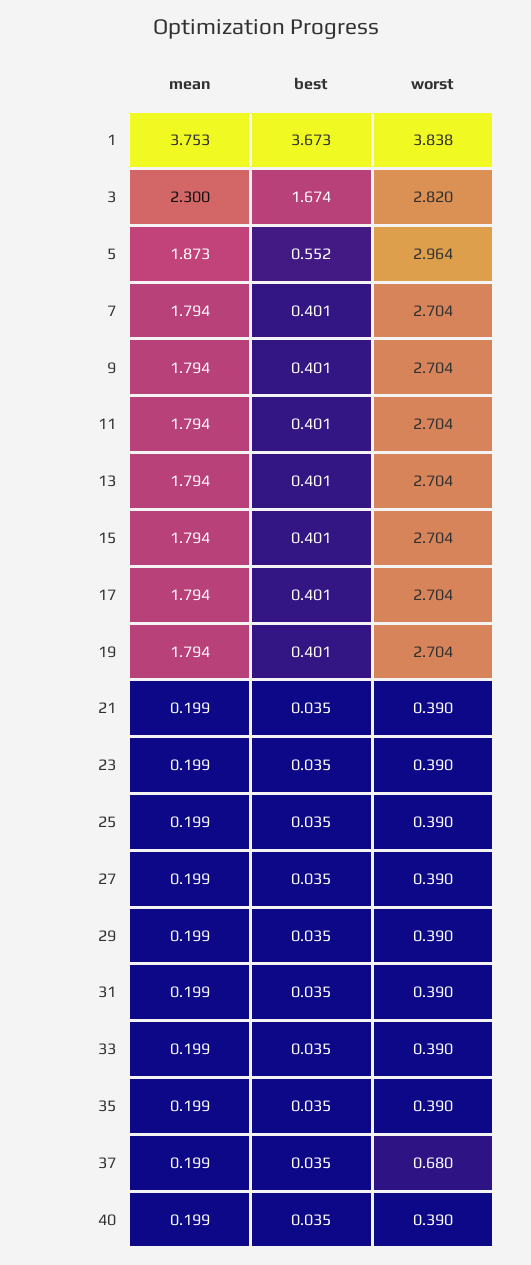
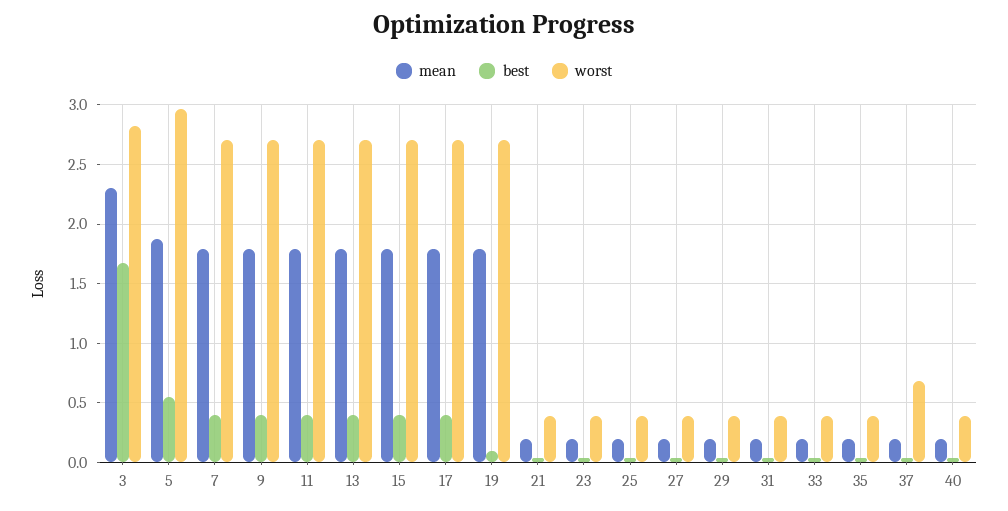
  {
    "mean": {
-     "1": 3.753,
      "3": 2.3,
      "5": 1.873,
      "7": 1.794,
      "9": 1.794,
      "11": 1.794,
      "13": 1.794,
      "15": 1.794,
      "17": 1.794,
      "19": 1.794,
      "21": 0.199,
      "23": 0.199,
      "25": 0.199,
      "27": 0.199,
      "29": 0.199,
      "31": 0.199,
      "33": 0.199,
      "35": 0.199,
      "37": 0.199,
      "40": 0.199
    },
    "best": {
-     "1": 3.673,
      "3": 1.674,
      "5": 0.552,
      "7": 0.401,
      "9": 0.401,
      "11": 0.401,
      "13": 0.401,
      "15": 0.401,
      "17": 0.401,
-     "19": 0.401,
+     "19": 0.1,
      "21": 0.035,
      "23": 0.035,
      "25": 0.035,
      "27": 0.035,
      "29": 0.035,
      "31": 0.035,
      "33": 0.035,
      "35": 0.035,
      "37": 0.035,
      "40": 0.035
    },
    "worst": {
-     "1": 3.838,
      "3": 2.82,
      "5": 2.964,
      "7": 2.704,
      "9": 2.704,
      "11": 2.704,
      "13": 2.704,
      "15": 2.704,
      "17": 2.704,
      "19": 2.704,
      "21": 0.39,
      "23": 0.39,
      "25": 0.39,
      "27": 0.39,
      "29": 0.39,
      "31": 0.39,
      "33": 0.39,
      "35": 0.39,
      "37": 0.68,
      "40": 0.39
    }
  }

